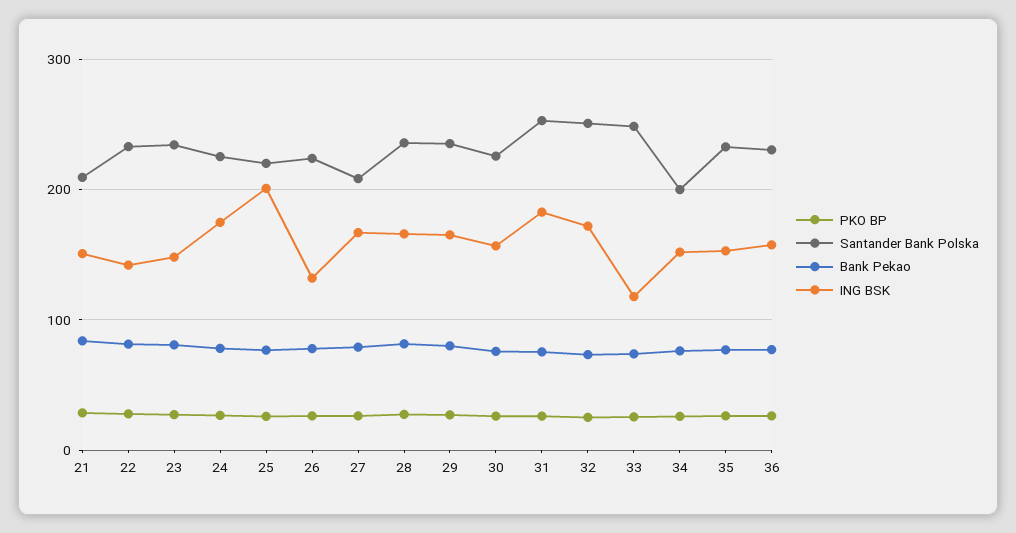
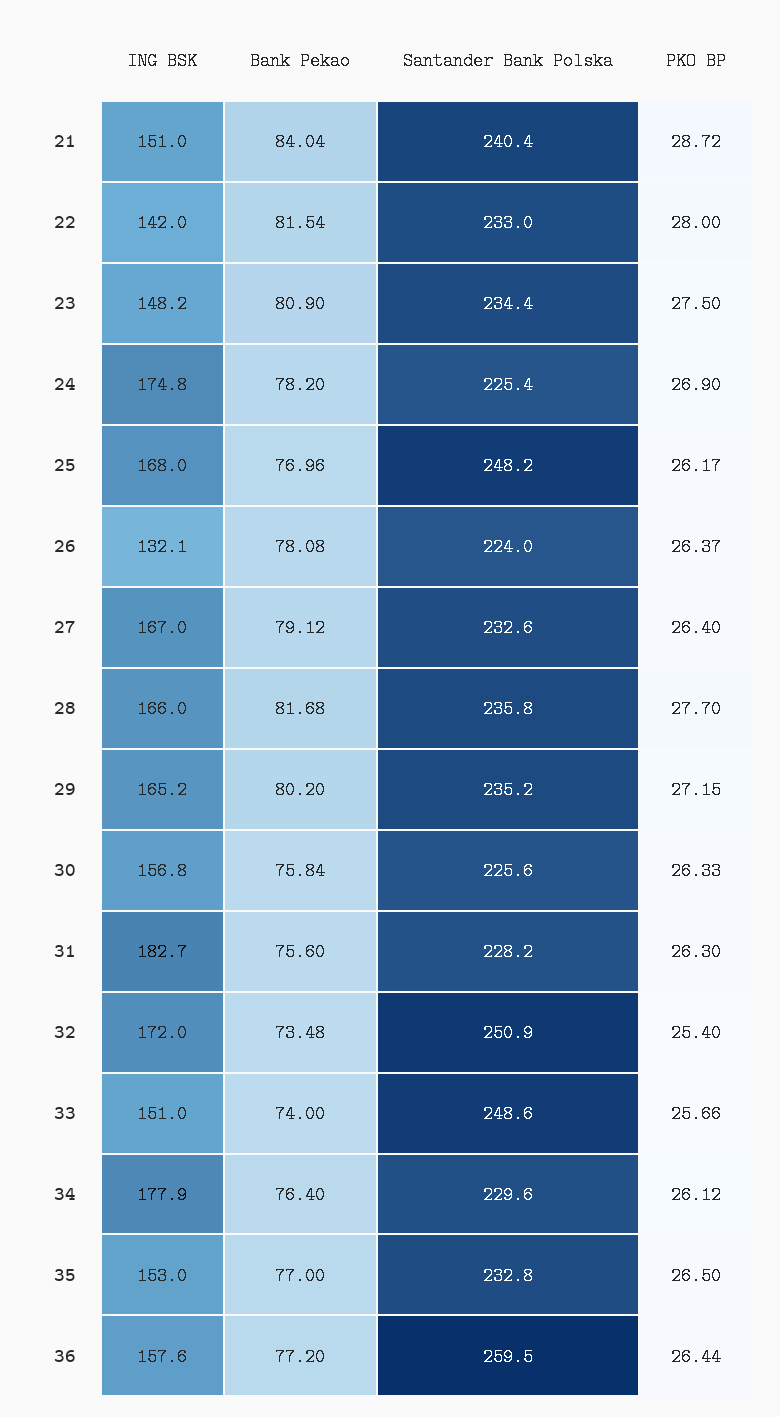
  {
    "PKO BP": {
      "21": 28.72,
      "22": 28,
      "23": 27.5,
      "24": 26.9,
      "25": 26.17,
      "26": 26.37,
      "27": 26.4,
      "28": 27.7,
      "29": 27.15,
      "30": 26.33,
      "31": 26.3,
      "32": 25.4,
      "33": 25.66,
      "34": 26.12,
      "35": 26.5,
      "36": 26.44
    },
    "Santander Bank Polska": {
-     "21": 210,
+     "21": 240.4,
      "22": 233,
      "23": 234.4,
      "24": 225.4,
-     "25": 220,
+     "25": 248.2,
      "26": 224,
-     "27": 210,
+     "27": 232.6,
      "28": 235.8,
      "29": 235.2,
      "30": 225.6,
-     "31": 250,
+     "31": 228.2,
      "32": 250.9,
      "33": 248.6,
-     "34": 200,
+     "34": 229.6,
      "35": 232.8,
-     "36": 230
+     "36": 259.5
    },
    "Bank Pekao": {
      "21": 84.04,
      "22": 81.54,
      "23": 80.9,
      "24": 78.2,
      "25": 76.96,
      "26": 78.08,
      "27": 79.12,
      "28": 81.68,
      "29": 80.2,
      "30": 75.84,
      "31": 75.6,
      "32": 73.48,
      "33": 74,
      "34": 76.4,
      "35": 77,
      "36": 77.2
    },
    "ING BSK": {
      "21": 151,
      "22": 142,
      "23": 148.2,
      "24": 174.8,
-     "25": 200,
+     "25": 168,
      "26": 132.1,
      "27": 167,
      "28": 166,
      "29": 165.2,
      "30": 156.8,
      "31": 182.7,
      "32": 172,
-     "33": 120,
+     "33": 151,
-     "34": 150,
+     "34": 177.9,
      "35": 153,
      "36": 157.6
    }
  }

